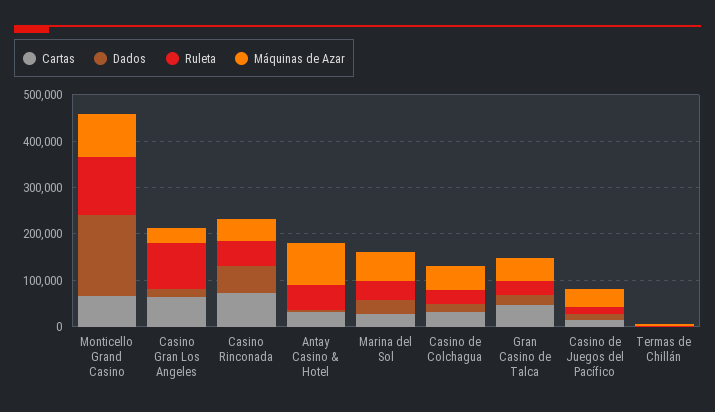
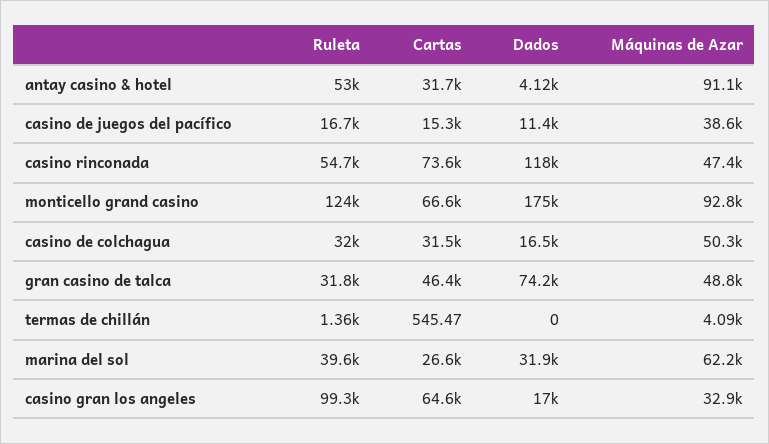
  {
    "Cartas": {
      "Monticello Grand Casino": 66600,
      "Casino Gran Los Angeles": 64600,
      "Casino Rinconada": 73600,
      "Antay Casino & Hotel": 31700,
      "Marina del Sol": 26600,
      "Casino de Colchagua": 31500,
      "Gran Casino de Talca": 46400,
      "Casino de Juegos del Pacífico": 15300,
      "Termas de Chillán": 545.47
    },
    "Dados": {
      "Monticello Grand Casino": 175000,
      "Casino Gran Los Angeles": 17000,
-     "Casino Rinconada": 60000,
+     "Casino Rinconada": 118000,
      "Antay Casino & Hotel": 4120,
      "Marina del Sol": 31900,
      "Casino de Colchagua": 16500,
-     "Gran Casino de Talca": 20000,
+     "Gran Casino de Talca": 74200,
      "Casino de Juegos del Pacífico": 11400,
      "Termas de Chillán": 0
    },
    "Ruleta": {
      "Monticello Grand Casino": 124000,
      "Casino Gran Los Angeles": 99300,
      "Casino Rinconada": 54700,
      "Antay Casino & Hotel": 53000,
      "Marina del Sol": 39600,
      "Casino de Colchagua": 32000,
      "Gran Casino de Talca": 31800,
      "Casino de Juegos del Pacífico": 16700,
      "Termas de Chillán": 1360
    },
    "Máquinas de Azar": {
      "Monticello Grand Casino": 92800,
      "Casino Gran Los Angeles": 32900,
      "Casino Rinconada": 47400,
      "Antay Casino & Hotel": 91100,
      "Marina del Sol": 62200,
      "Casino de Colchagua": 50300,
      "Gran Casino de Talca": 48800,
      "Casino de Juegos del Pacífico": 38600,
      "Termas de Chillán": 4090
    }
  }

